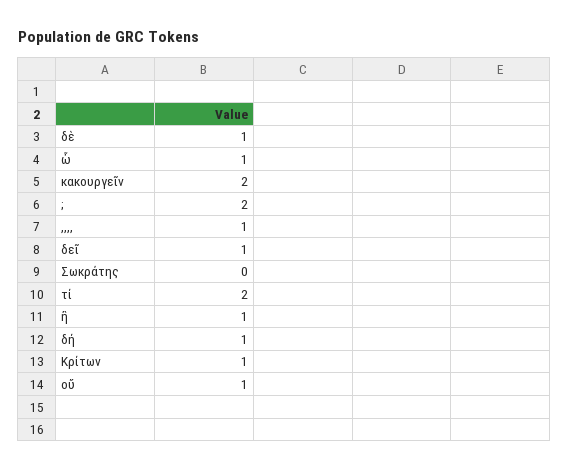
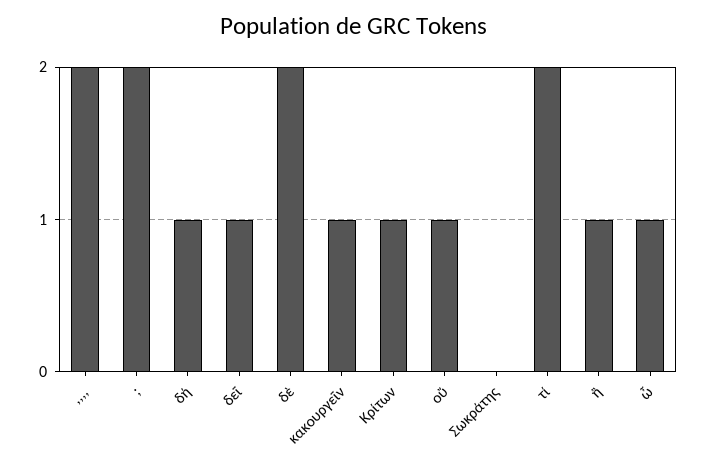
  {
-   "δὲ": 1,
+   "δὲ": 2,
    "ὦ": 1,
-   "κακουργεῖν": 2,
+   "κακουργεῖν": 1,
    ";": 2,
-   ",,,,": 1,
+   ",,,,": 2,
    "δεῖ": 1,
    "Σωκράτης": 0,
    "τί": 2,
    "ἢ": 1,
    "δή": 1,
    "Κρίτων": 1,
    "οὔ": 1
  }

